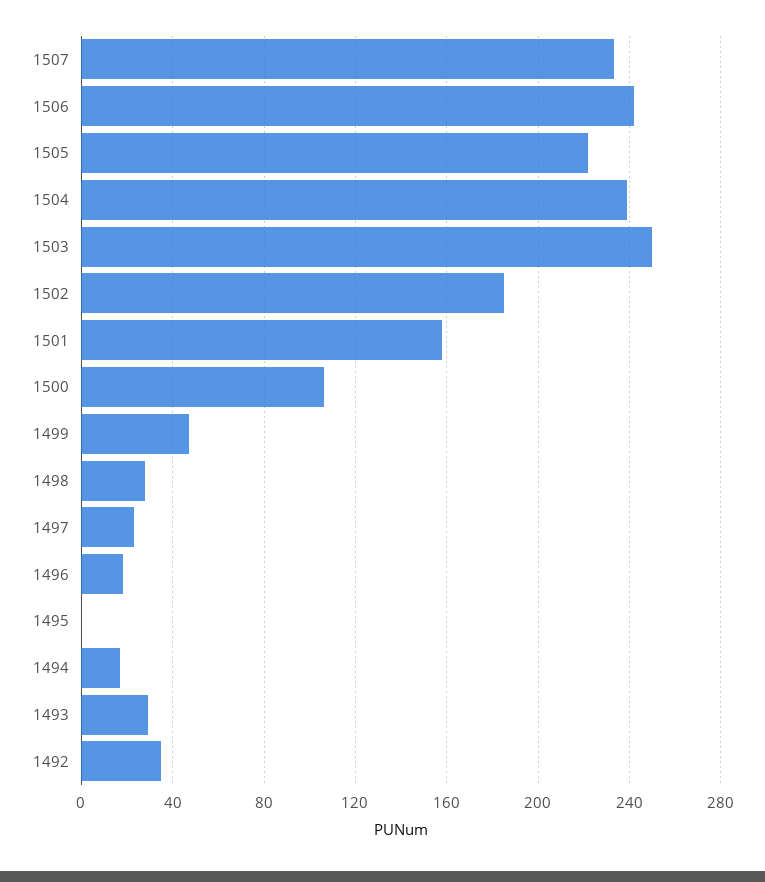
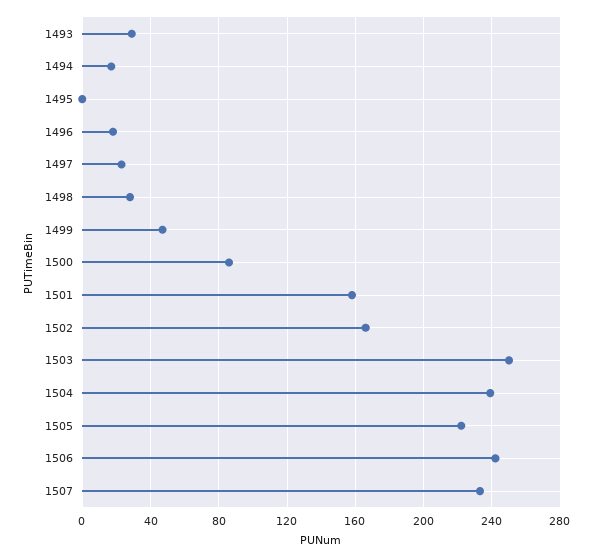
  {
    "1507": 235,
    "1506": 240,
    "1505": 220,
    "1504": 240,
    "1503": 250,
-   "1502": 185,
+   "1502": 165,
    "1501": 160,
-   "1500": 105,
+   "1500": 85,
    "1499": 45,
    "1498": 30,
    "1497": 25,
    "1496": 20,
    "1495": 0,
    "1494": 15,
-   "1493": 30,
+   "1493": 30
-   "1492": 35
  }

